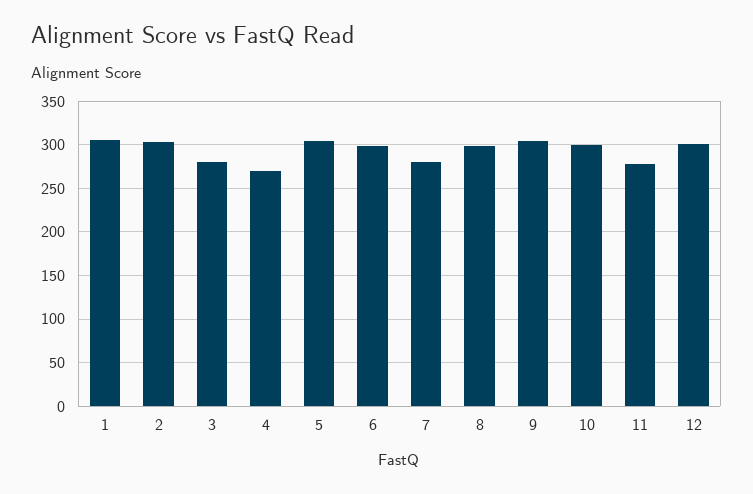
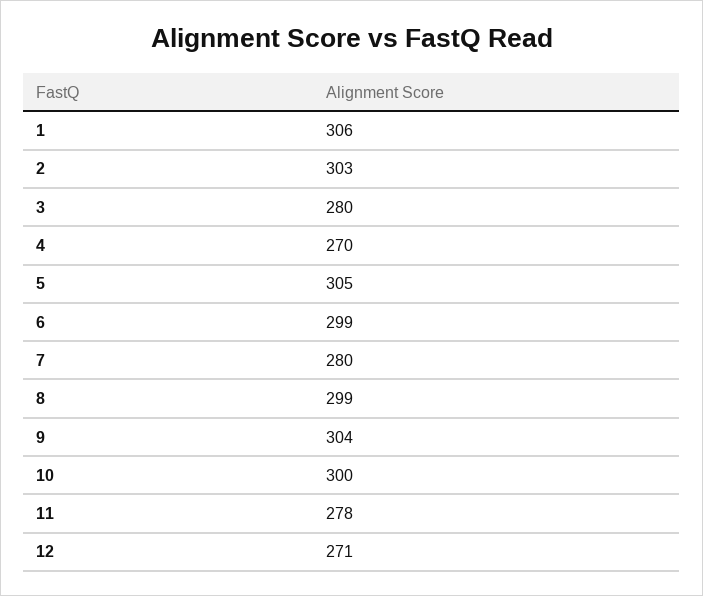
  {
    "1": 306,
    "2": 303,
    "3": 280,
    "4": 270,
    "5": 305,
    "6": 299,
    "7": 280,
    "8": 299,
    "9": 304,
    "10": 300,
    "11": 278,
-   "12": 300
+   "12": 271
  }

